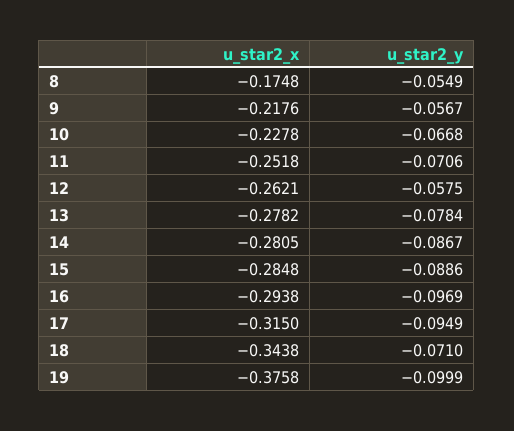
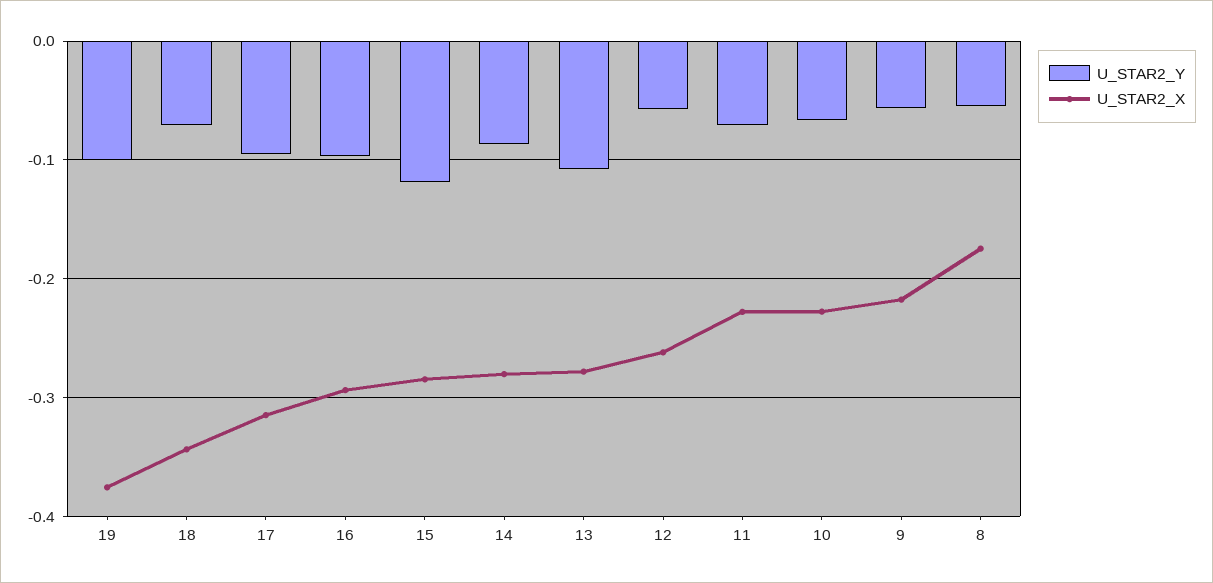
  {
    "u_star2_x": {
      "8": -0.1748,
      "9": -0.2176,
      "10": -0.2278,
-     "11": -0.2518,
+     "11": -0.23,
      "12": -0.2621,
      "13": -0.2782,
      "14": -0.2805,
      "15": -0.2848,
      "16": -0.2938,
      "17": -0.315,
      "18": -0.3438,
      "19": -0.3758
    },
    "u_star2_y": {
      "8": -0.0549,
      "9": -0.0567,
      "10": -0.0668,
      "11": -0.0706,
      "12": -0.0575,
-     "13": -0.0784,
+     "13": -0.11,
      "14": -0.0867,
-     "15": -0.0886,
+     "15": -0.12,
      "16": -0.0969,
      "17": -0.0949,
      "18": -0.071,
      "19": -0.0999
    }
  }

